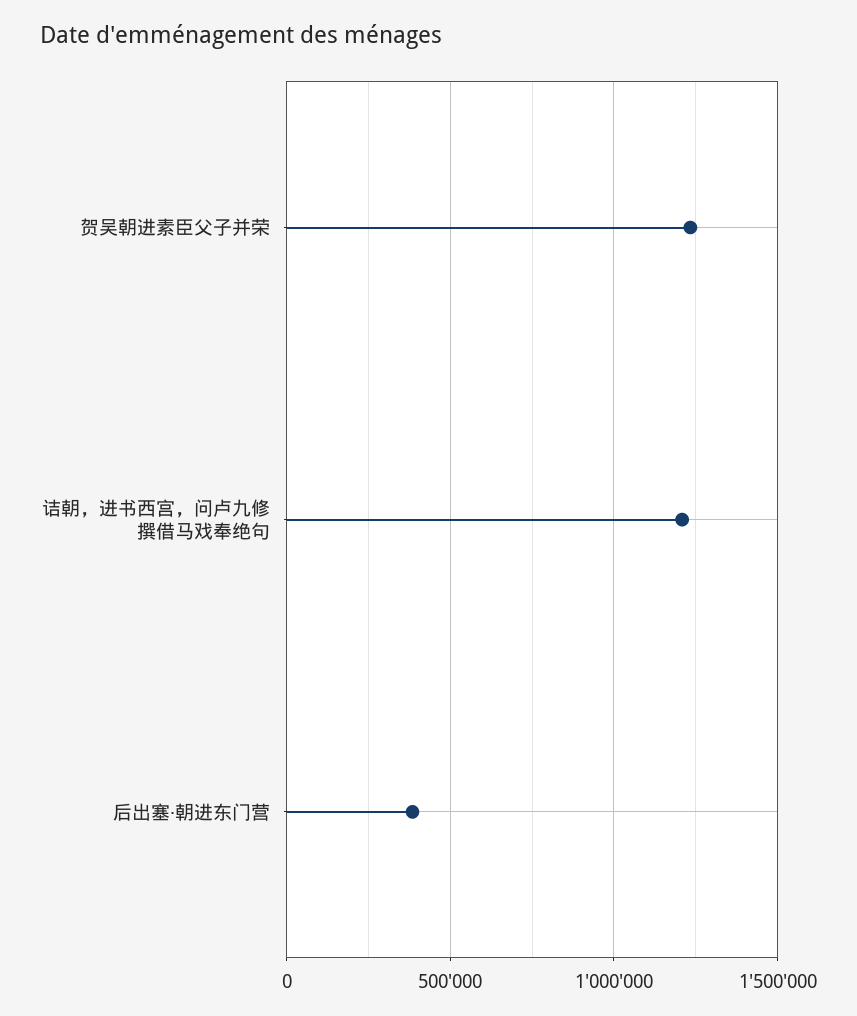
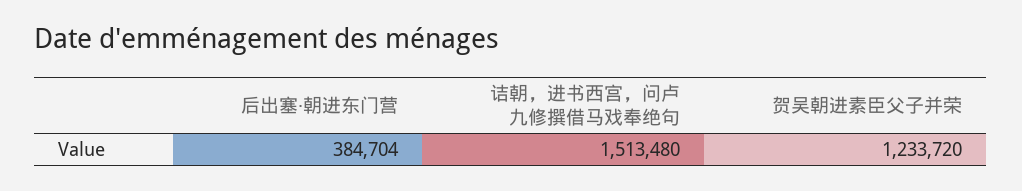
  {
    "贺吴朝进素臣父子并荣": 1233720,
-   "诘朝，进书西宫，问卢九修撰借马戏奉绝句": 1200000,
+   "诘朝，进书西宫，问卢九修撰借马戏奉绝句": 1513480,
    "后出塞·朝进东门营": 384704
  }

